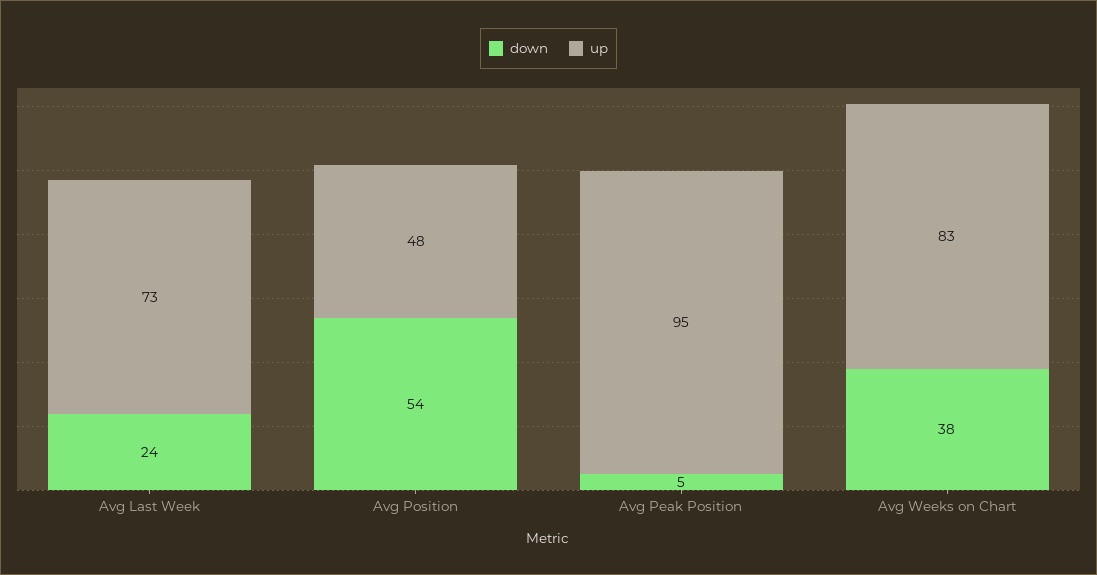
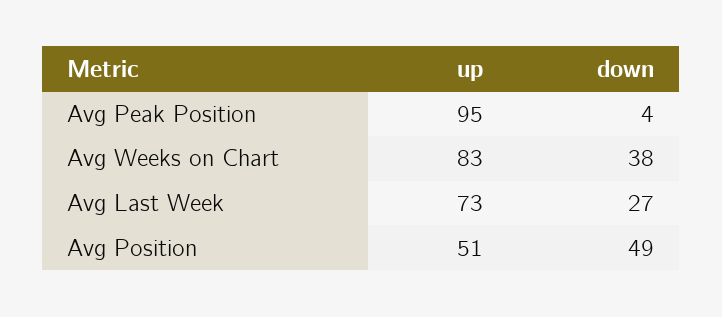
  {
    "down": {
-     "Avg Last Week": 24,
+     "Avg Last Week": 27,
-     "Avg Position": 54,
+     "Avg Position": 49,
-     "Avg Peak Position": 5,
+     "Avg Peak Position": 4,
      "Avg Weeks on Chart": 38
    },
    "up": {
      "Avg Last Week": 73,
-     "Avg Position": 48,
+     "Avg Position": 51,
      "Avg Peak Position": 95,
      "Avg Weeks on Chart": 83
    }
  }

